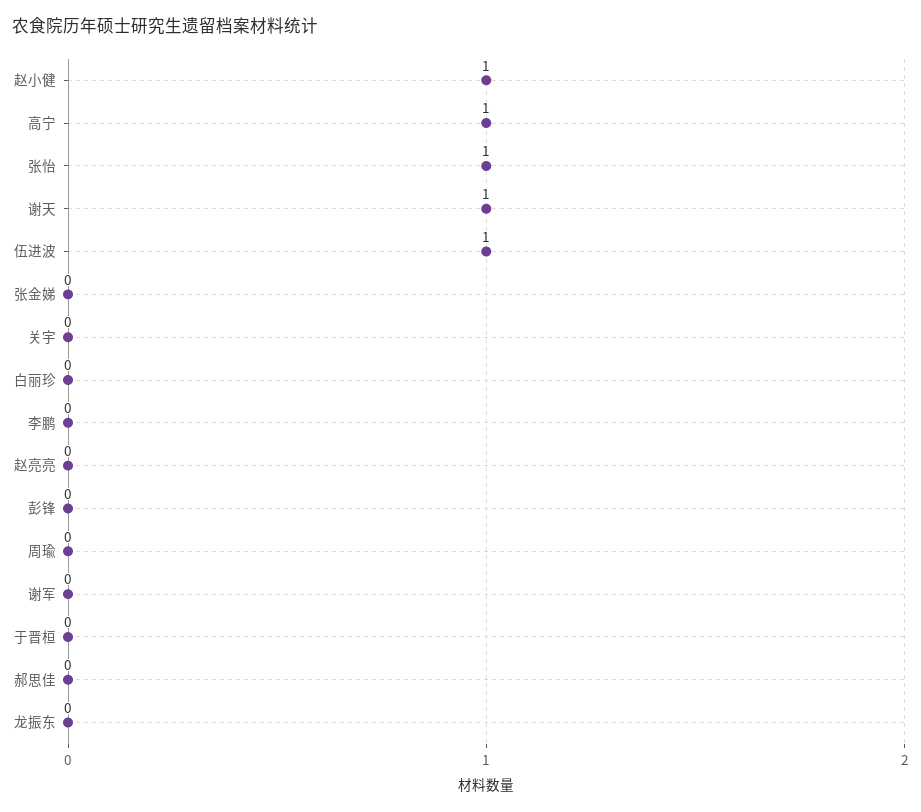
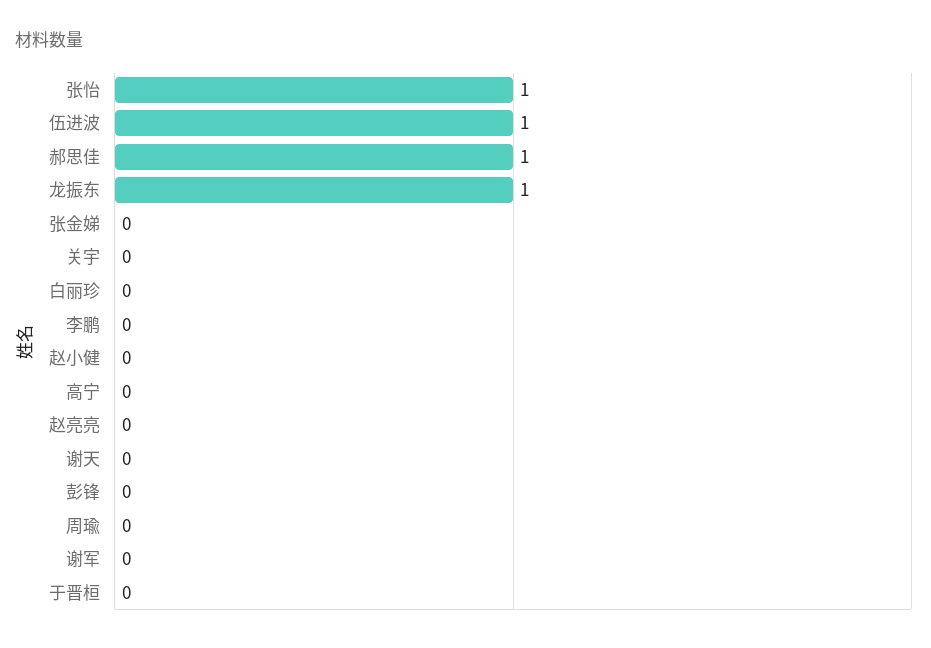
  {
-   "赵小健": 1,
+   "赵小健": 0,
-   "高宁": 1,
+   "高宁": 0,
    "张怡": 1,
-   "谢天": 1,
+   "谢天": 0,
    "伍进波": 1,
    "张金娣": 0,
    "关宇": 0,
    "白丽珍": 0,
    "李鹏": 0,
    "赵亮亮": 0,
    "彭锋": 0,
    "周瑜": 0,
    "谢军": 0,
    "于晋桓": 0,
-   "郝思佳": 0,
+   "郝思佳": 1,
-   "龙振东": 0
+   "龙振东": 1
  }

